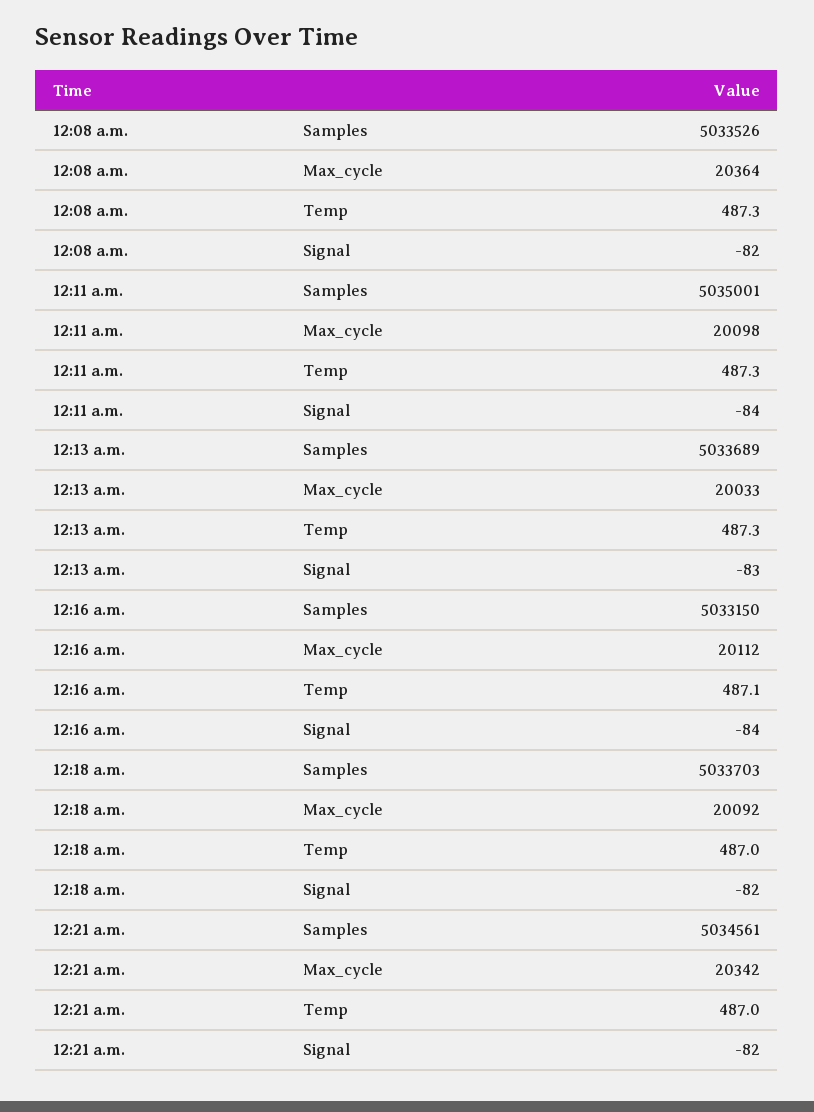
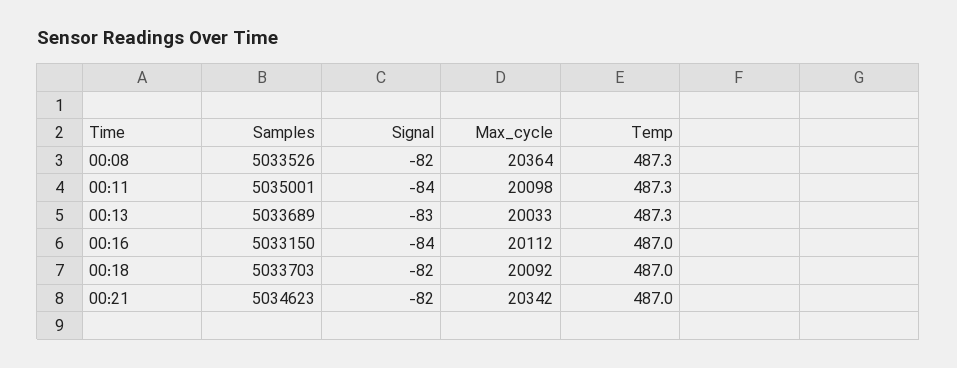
  {
    "12:08 a.m.": {
      "Samples": 5033526,
      "Max_cycle": 20364,
      "Temp": 487.3,
      "Signal": -82
    },
    "12:11 a.m.": {
      "Samples": 5035001,
      "Max_cycle": 20098,
      "Temp": 487.3,
      "Signal": -84
    },
    "12:13 a.m.": {
      "Samples": 5033689,
      "Max_cycle": 20033,
      "Temp": 487.3,
      "Signal": -83
    },
    "12:16 a.m.": {
      "Samples": 5033150,
      "Max_cycle": 20112,
-     "Temp": 487.1,
+     "Temp": 487,
      "Signal": -84
    },
    "12:18 a.m.": {
      "Samples": 5033703,
      "Max_cycle": 20092,
      "Temp": 487,
      "Signal": -82
    },
    "12:21 a.m.": {
-     "Samples": 5034561,
+     "Samples": 5034623,
      "Max_cycle": 20342,
      "Temp": 487,
      "Signal": -82
    }
  }

